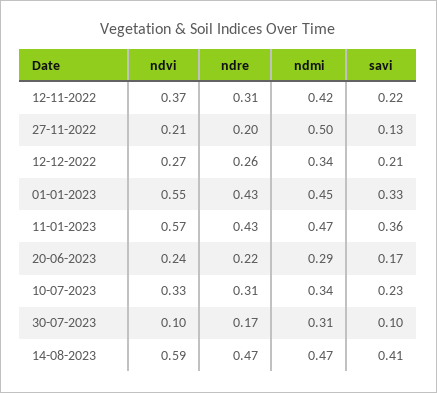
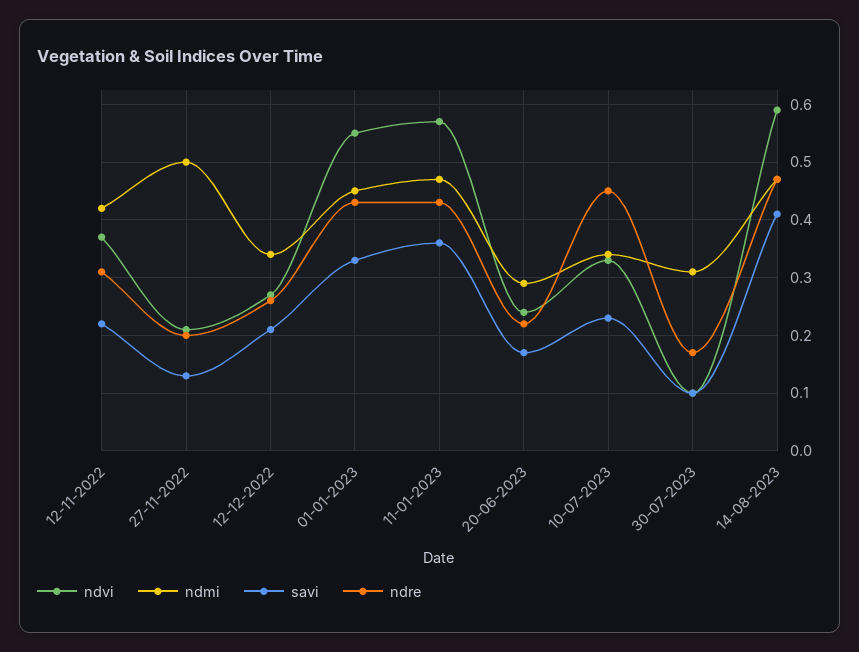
  {
    "ndvi": {
      "12-11-2022": 0.37,
      "27-11-2022": 0.21,
      "12-12-2022": 0.27,
      "01-01-2023": 0.55,
      "11-01-2023": 0.57,
      "20-06-2023": 0.24,
      "10-07-2023": 0.33,
      "30-07-2023": 0.1,
      "14-08-2023": 0.59
    },
    "ndre": {
      "12-11-2022": 0.31,
      "27-11-2022": 0.2,
      "12-12-2022": 0.26,
      "01-01-2023": 0.43,
      "11-01-2023": 0.43,
      "20-06-2023": 0.22,
-     "10-07-2023": 0.31,
+     "10-07-2023": 0.45,
      "30-07-2023": 0.17,
      "14-08-2023": 0.47
    },
    "ndmi": {
      "12-11-2022": 0.42,
      "27-11-2022": 0.5,
      "12-12-2022": 0.34,
      "01-01-2023": 0.45,
      "11-01-2023": 0.47,
      "20-06-2023": 0.29,
      "10-07-2023": 0.34,
      "30-07-2023": 0.31,
      "14-08-2023": 0.47
    },
    "savi": {
      "12-11-2022": 0.22,
      "27-11-2022": 0.13,
      "12-12-2022": 0.21,
      "01-01-2023": 0.33,
      "11-01-2023": 0.36,
      "20-06-2023": 0.17,
      "10-07-2023": 0.23,
      "30-07-2023": 0.1,
      "14-08-2023": 0.41
    }
  }

